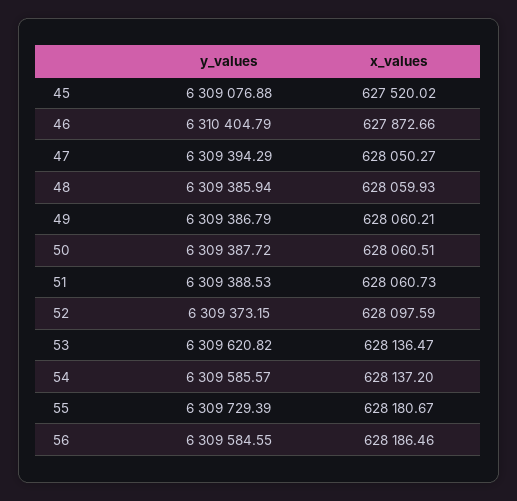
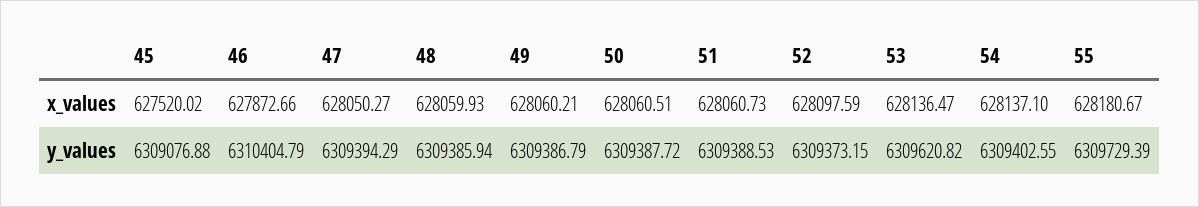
  {
    "y_values": {
      "45": 6309076.88,
      "46": 6310404.79,
      "47": 6309394.29,
      "48": 6309385.94,
      "49": 6309386.79,
      "50": 6309387.72,
      "51": 6309388.53,
      "52": 6309373.15,
      "53": 6309620.82,
-     "54": 6309585.57,
+     "54": 6309402.55,
-     "55": 6309729.39,
+     "55": 6309729.39
-     "56": 6309584.55
    },
    "x_values": {
      "45": 627520.02,
      "46": 627872.66,
      "47": 628050.27,
      "48": 628059.93,
      "49": 628060.21,
      "50": 628060.51,
      "51": 628060.73,
      "52": 628097.59,
      "53": 628136.47,
-     "54": 628137.2,
+     "54": 628137.1,
-     "55": 628180.67,
+     "55": 628180.67
-     "56": 628186.46
    }
  }

